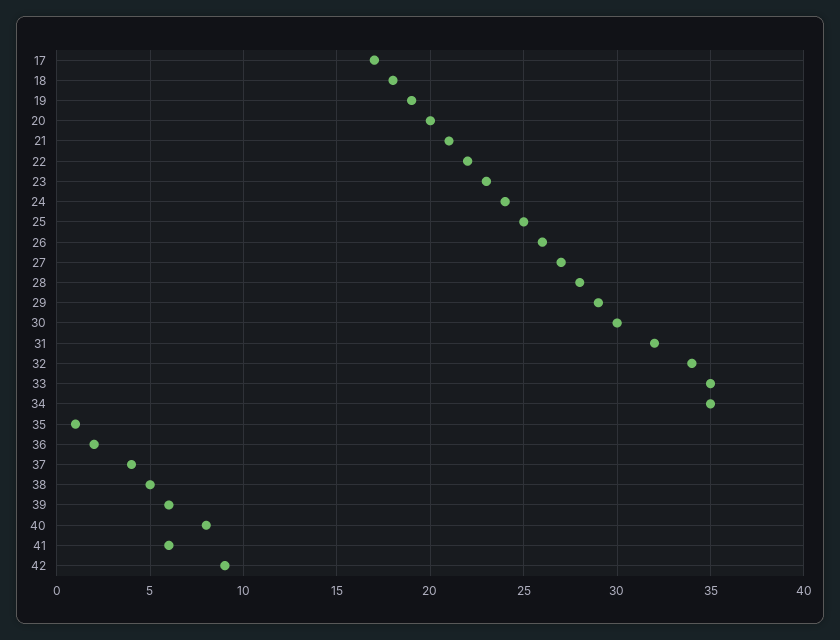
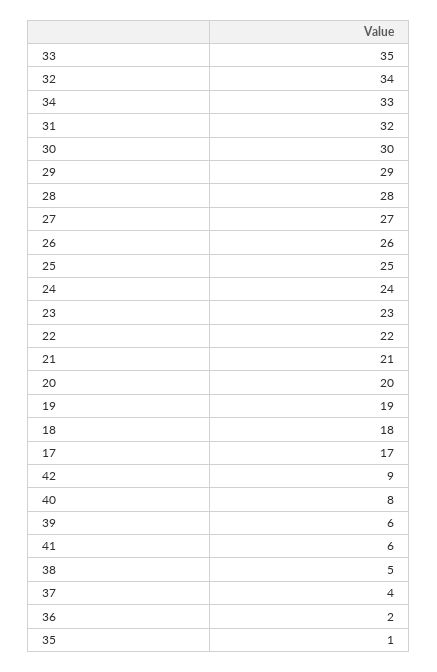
  {
    "17": 17,
    "18": 18,
    "19": 19,
    "20": 20,
    "21": 21,
    "22": 22,
    "23": 23,
    "24": 24,
    "25": 25,
    "26": 26,
    "27": 27,
    "28": 28,
    "29": 29,
    "30": 30,
    "31": 32,
    "32": 34,
    "33": 35,
-   "34": 35,
+   "34": 33,
    "35": 1,
    "36": 2,
    "37": 4,
    "38": 5,
    "39": 6,
    "40": 8,
    "41": 6,
    "42": 9
  }

